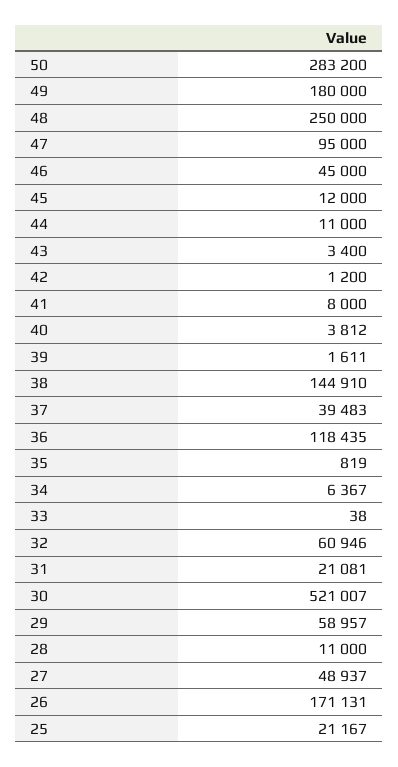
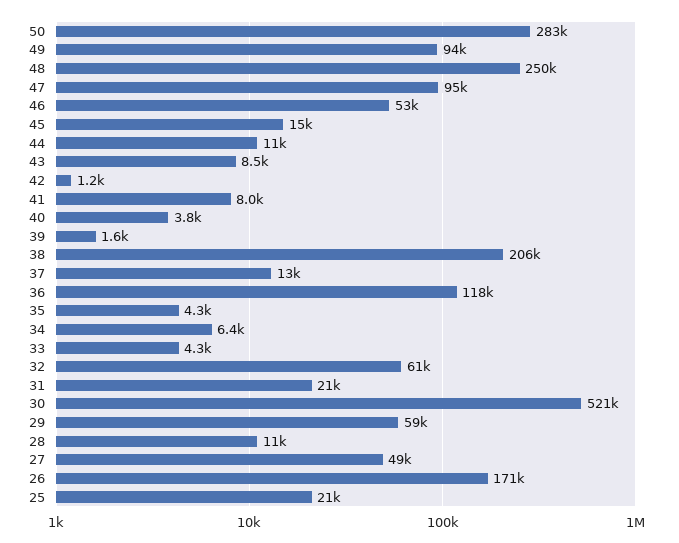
  {
    "50": 283200,
-   "49": 180000,
+   "49": 94000,
    "48": 250000,
    "47": 95000,
-   "46": 45000,
+   "46": 53000,
-   "45": 12000,
+   "45": 15000,
    "44": 11000,
-   "43": 3400,
+   "43": 8500,
    "42": 1200,
    "41": 8000,
    "40": 3812,
    "39": 1611,
-   "38": 144910,
+   "38": 206000,
-   "37": 39483,
+   "37": 13000,
    "36": 118435,
-   "35": 819,
+   "35": 4300,
    "34": 6367,
-   "33": 38,
+   "33": 4300,
    "32": 60946,
    "31": 21081,
    "30": 521007,
    "29": 58957,
    "28": 11000,
    "27": 48937,
    "26": 171131,
    "25": 21167
  }

